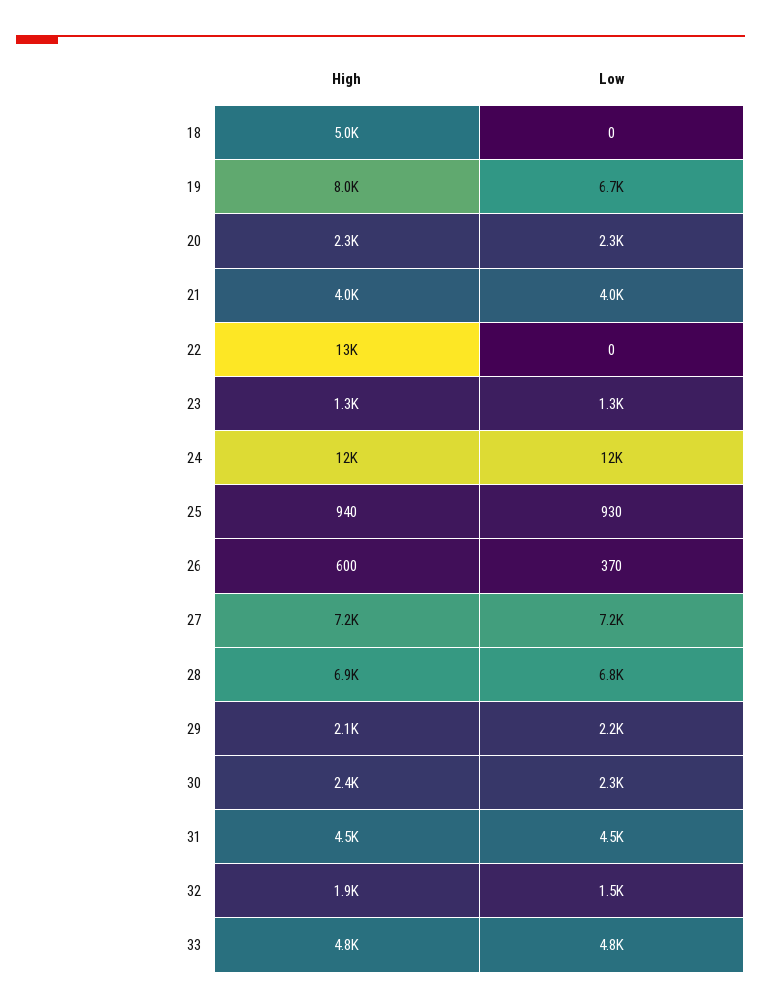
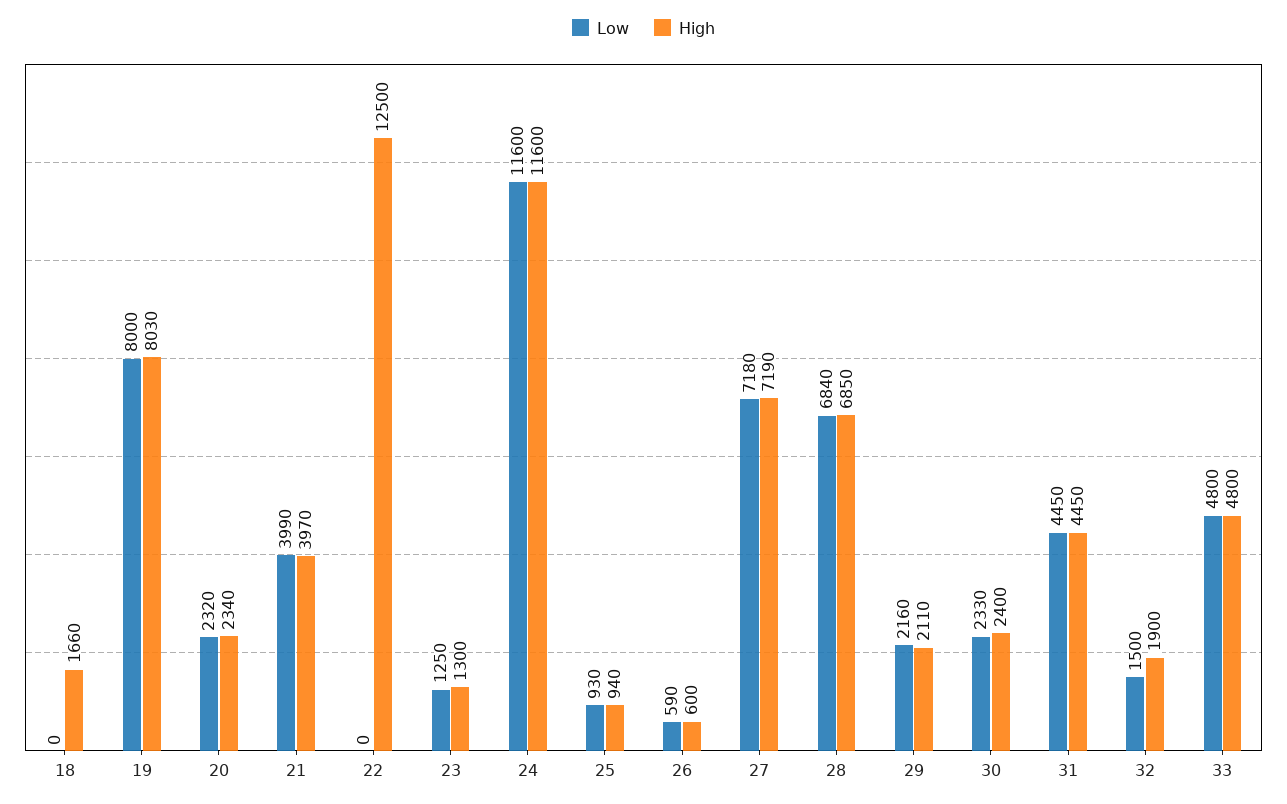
  {
    "High": {
-     "18": 5000,
+     "18": 1660,
      "19": 8030,
      "20": 2340,
      "21": 3970,
      "22": 12500,
      "23": 1300,
      "24": 11600,
      "25": 940,
      "26": 600,
      "27": 7190,
      "28": 6850,
      "29": 2110,
      "30": 2400,
      "31": 4450,
      "32": 1900,
      "33": 4800
    },
    "Low": {
      "18": 0,
-     "19": 6700,
+     "19": 8000,
      "20": 2320,
      "21": 3990,
      "22": 0,
      "23": 1250,
      "24": 11600,
      "25": 930,
-     "26": 370,
+     "26": 590,
      "27": 7180,
      "28": 6840,
      "29": 2160,
      "30": 2330,
      "31": 4450,
      "32": 1500,
      "33": 4800
    }
  }

